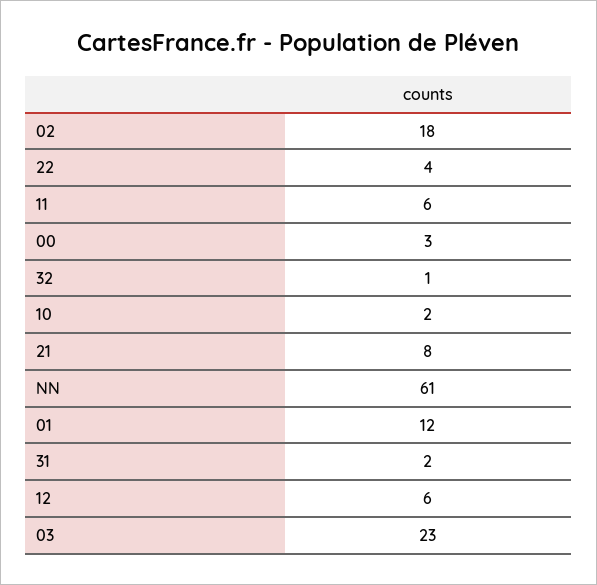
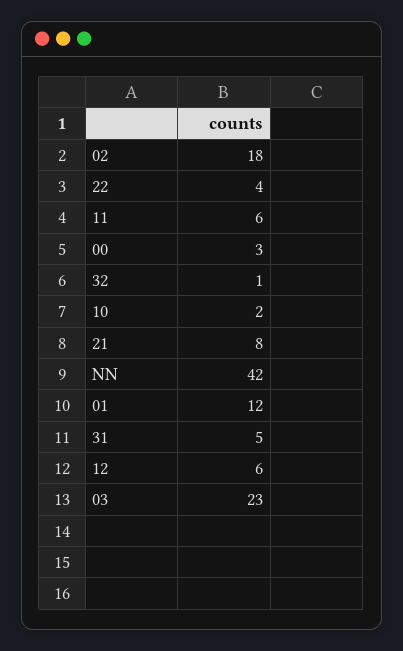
  {
    "02": 18,
    "22": 4,
    "11": 6,
    "00": 3,
    "32": 1,
    "10": 2,
    "21": 8,
-   "NN": 61,
+   "NN": 42,
    "01": 12,
-   "31": 2,
+   "31": 5,
    "12": 6,
    "03": 23
  }

